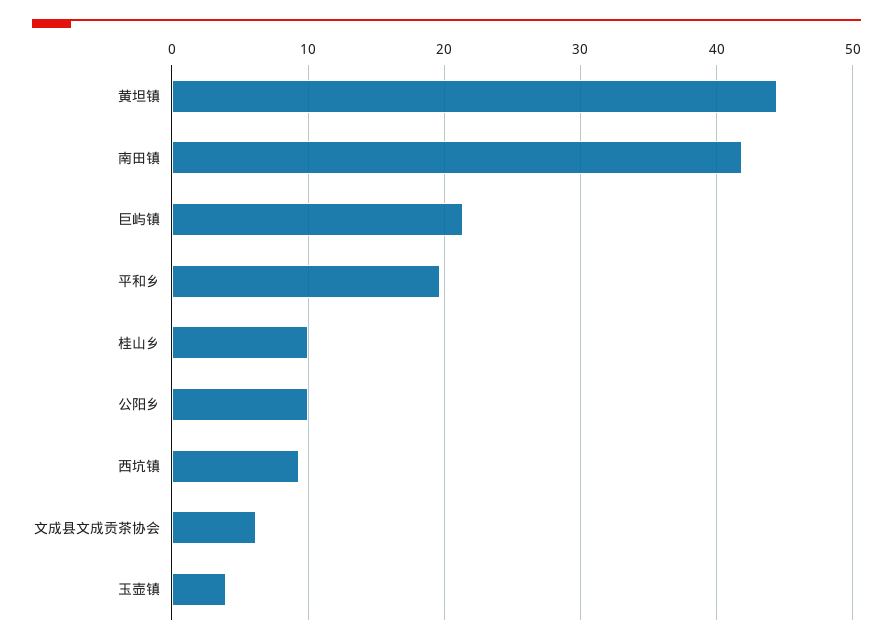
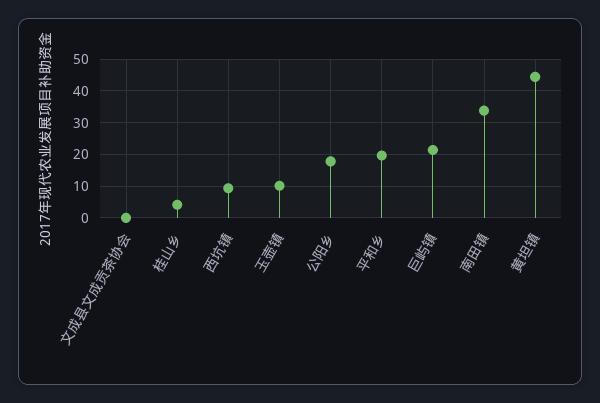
  {
    "黄坦镇": 44,
-   "南田镇": 42,
+   "南田镇": 34,
    "巨屿镇": 21,
    "平和乡": 20,
-   "桂山乡": 10,
+   "桂山乡": 4,
-   "公阳乡": 10,
+   "公阳乡": 18,
    "西坑镇": 9,
-   "文成县文成贡茶协会": 6,
+   "文成县文成贡茶协会": 0,
-   "玉壶镇": 4
+   "玉壶镇": 10
  }

